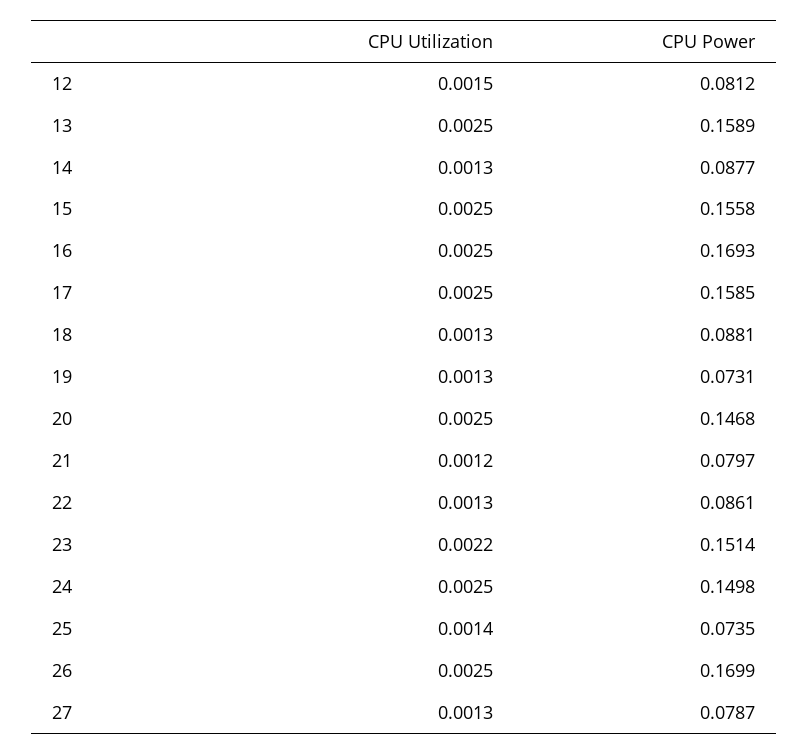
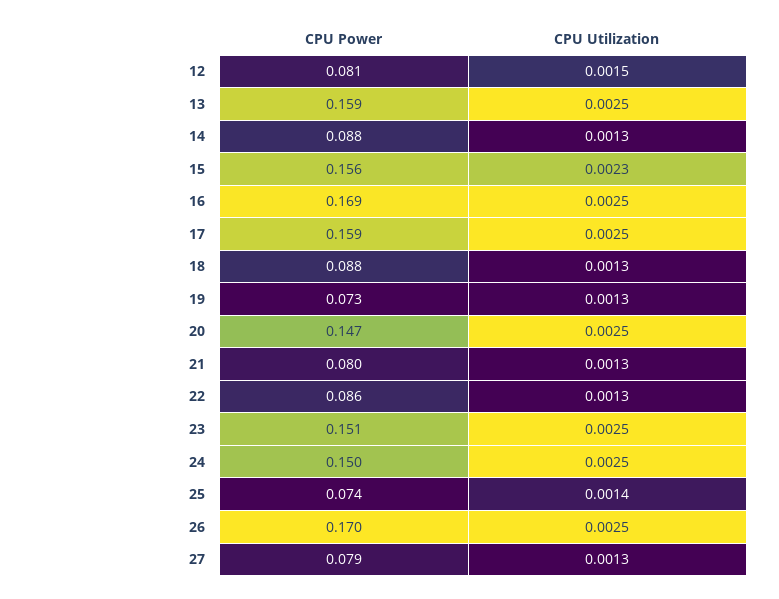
  {
    "CPU Utilization": {
      "12": 0.0015,
      "13": 0.0025,
      "14": 0.0013,
-     "15": 0.0025,
+     "15": 0.0023,
      "16": 0.0025,
      "17": 0.0025,
      "18": 0.0013,
      "19": 0.0013,
      "20": 0.0025,
-     "21": 0.0012,
+     "21": 0.0013,
      "22": 0.0013,
-     "23": 0.0022,
+     "23": 0.0025,
      "24": 0.0025,
      "25": 0.0014,
      "26": 0.0025,
      "27": 0.0013
    },
    "CPU Power": {
      "12": 0.0812,
      "13": 0.1589,
      "14": 0.0877,
      "15": 0.1558,
      "16": 0.1693,
      "17": 0.1585,
      "18": 0.0881,
      "19": 0.0731,
      "20": 0.1468,
      "21": 0.0797,
      "22": 0.0861,
      "23": 0.1514,
      "24": 0.1498,
      "25": 0.0735,
      "26": 0.1699,
      "27": 0.0787
    }
  }

